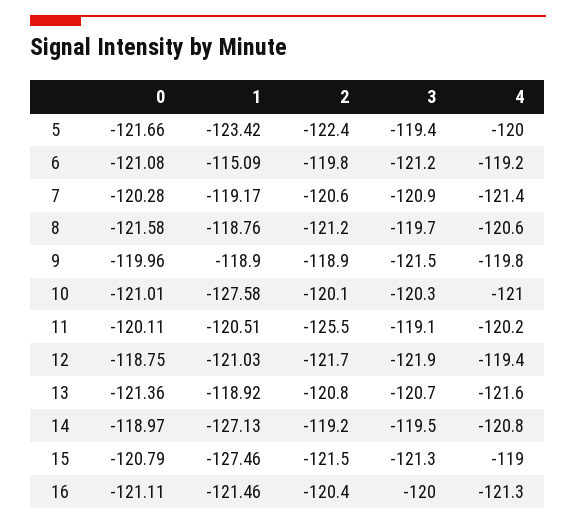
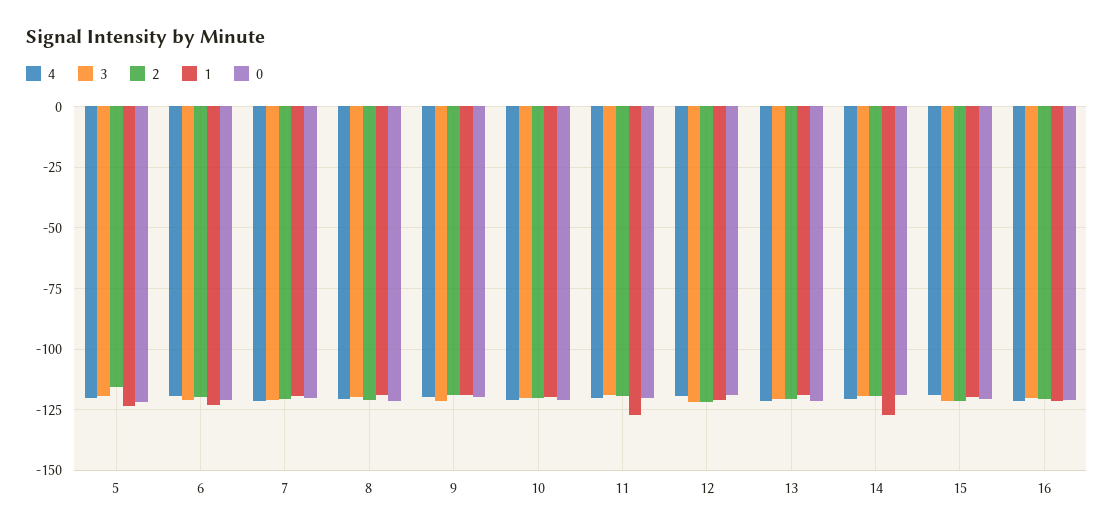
  {
    "0": {
      "5": -121.66,
      "6": -121.08,
      "7": -120.28,
      "8": -121.58,
      "9": -119.96,
      "10": -121.01,
      "11": -120.11,
      "12": -118.75,
      "13": -121.36,
      "14": -118.97,
      "15": -120.79,
      "16": -121.11
    },
    "1": {
      "5": -123.42,
-     "6": -115.09,
+     "6": -122.5,
      "7": -119.17,
      "8": -118.76,
      "9": -118.9,
-     "10": -127.58,
+     "10": -120,
-     "11": -120.51,
+     "11": -127.5,
      "12": -121.03,
      "13": -118.92,
      "14": -127.13,
-     "15": -127.46,
+     "15": -120,
      "16": -121.46
    },
    "2": {
-     "5": -122.4,
+     "5": -115,
      "6": -119.8,
      "7": -120.6,
      "8": -121.2,
      "9": -118.9,
      "10": -120.1,
-     "11": -125.5,
+     "11": -120,
      "12": -121.7,
      "13": -120.8,
      "14": -119.2,
      "15": -121.5,
      "16": -120.4
    },
    "3": {
      "5": -119.4,
      "6": -121.2,
      "7": -120.9,
      "8": -119.7,
      "9": -121.5,
      "10": -120.3,
      "11": -119.1,
      "12": -121.9,
      "13": -120.7,
      "14": -119.5,
      "15": -121.3,
      "16": -120
    },
    "4": {
      "5": -120,
      "6": -119.2,
      "7": -121.4,
      "8": -120.6,
      "9": -119.8,
      "10": -121,
      "11": -120.2,
      "12": -119.4,
      "13": -121.6,
      "14": -120.8,
      "15": -119,
      "16": -121.3
    }
  }

